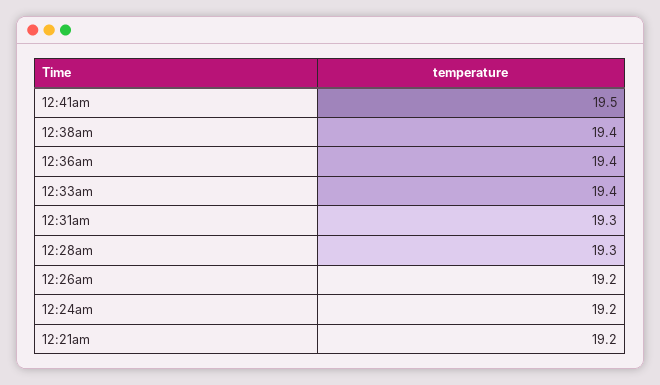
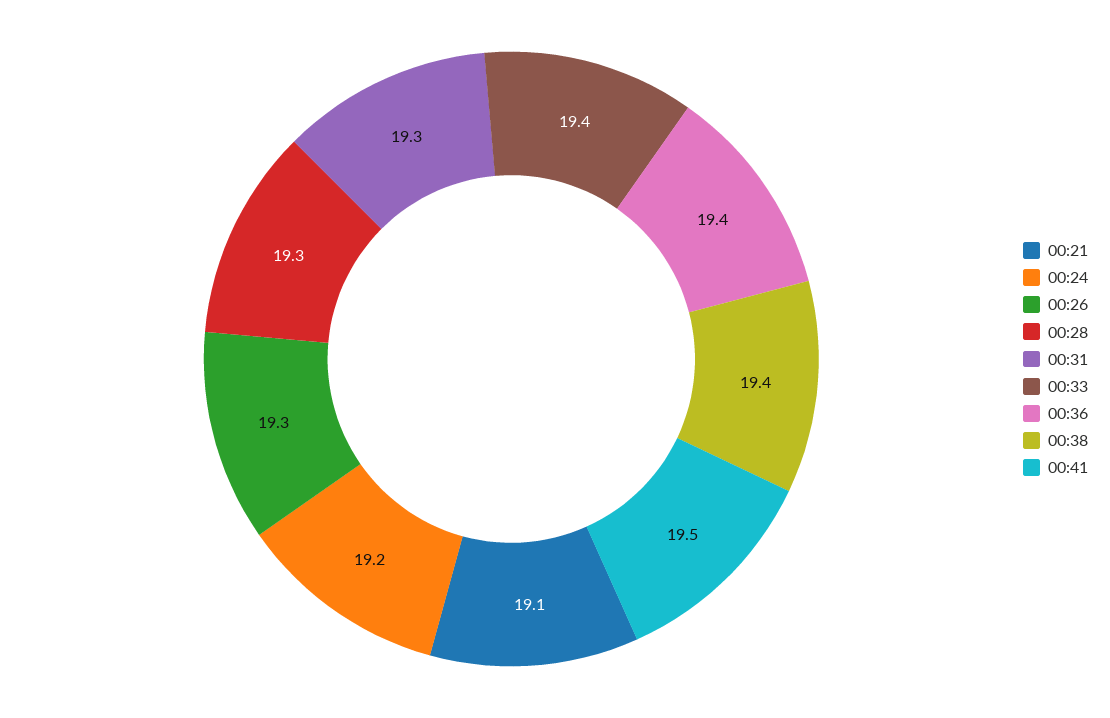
  {
    "12:41am": 19.5,
    "12:38am": 19.4,
    "12:36am": 19.4,
    "12:33am": 19.4,
    "12:31am": 19.3,
    "12:28am": 19.3,
-   "12:26am": 19.2,
+   "12:26am": 19.3,
    "12:24am": 19.2,
-   "12:21am": 19.2
+   "12:21am": 19.1
  }

